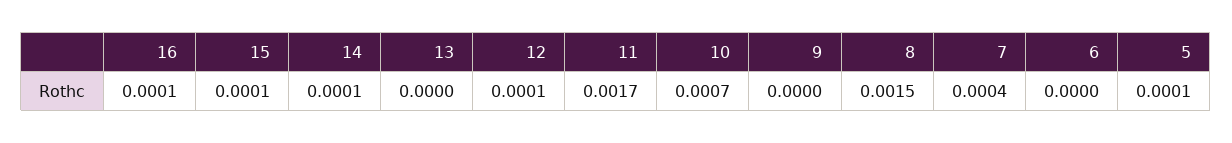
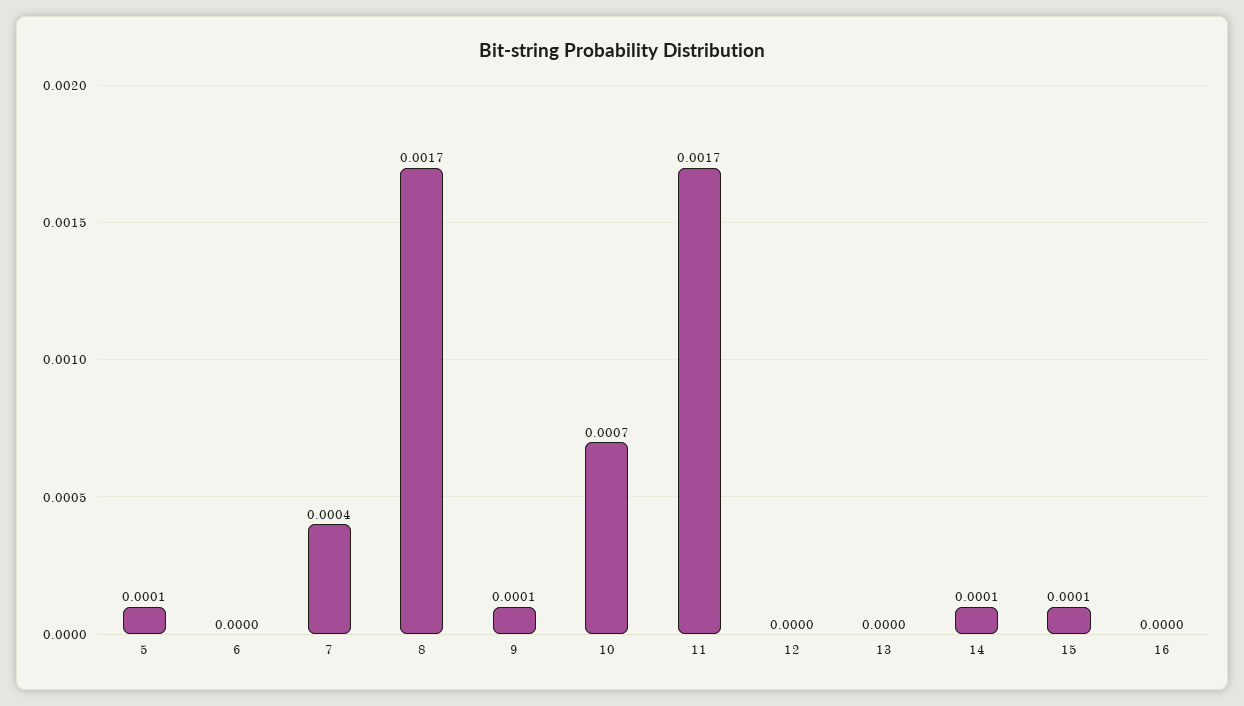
  {
-   "16": 0.0001,
+   "16": 0,
    "15": 0.0001,
    "14": 0.0001,
    "13": 0,
-   "12": 0.0001,
+   "12": 0,
    "11": 0.0017,
    "10": 0.0007,
-   "9": 0,
+   "9": 0.0001,
-   "8": 0.0015,
+   "8": 0.0017,
    "7": 0.0004,
    "6": 0,
    "5": 0.0001
  }

